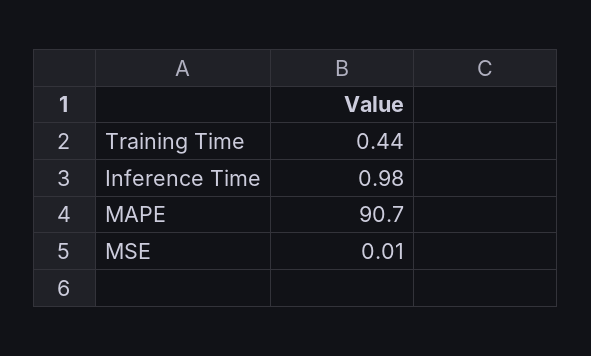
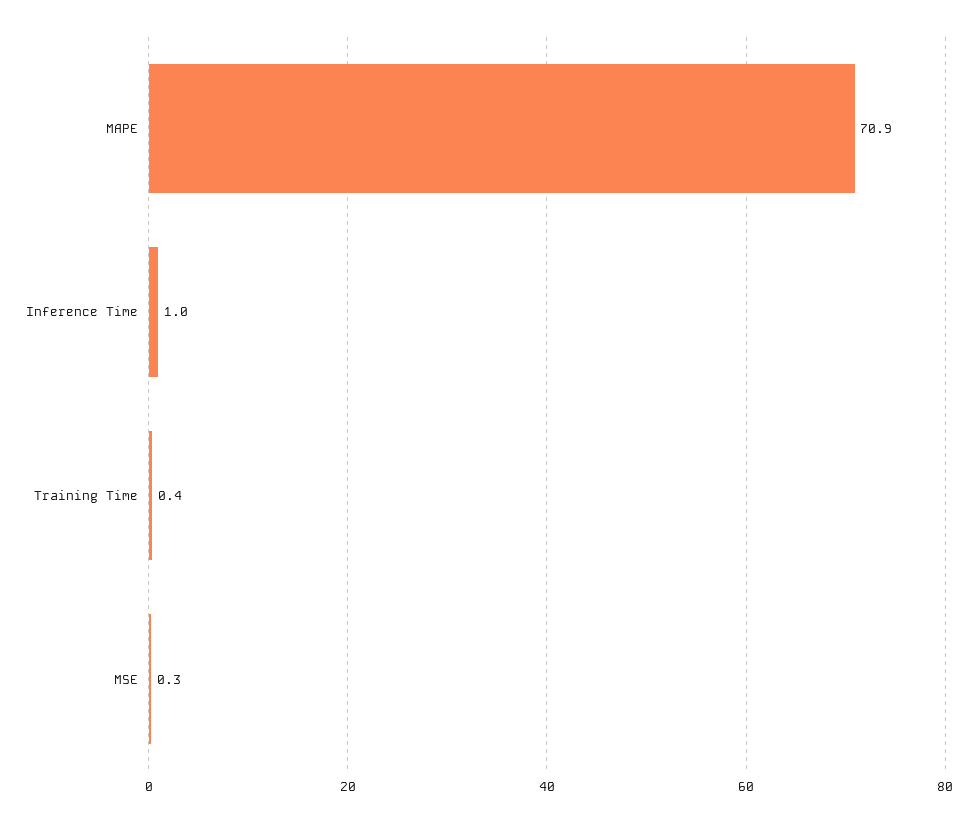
  {
    "Training Time": 0.44,
    "Inference Time": 0.98,
-   "MAPE": 90.7,
+   "MAPE": 70.9,
-   "MSE": 0.01
+   "MSE": 0.3
  }

